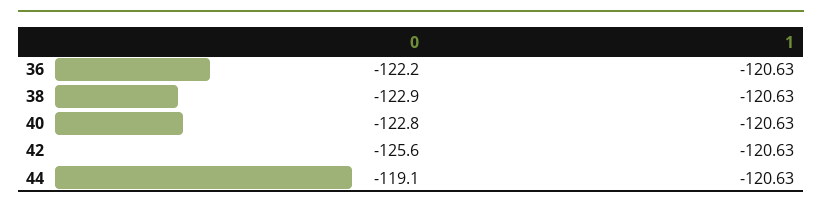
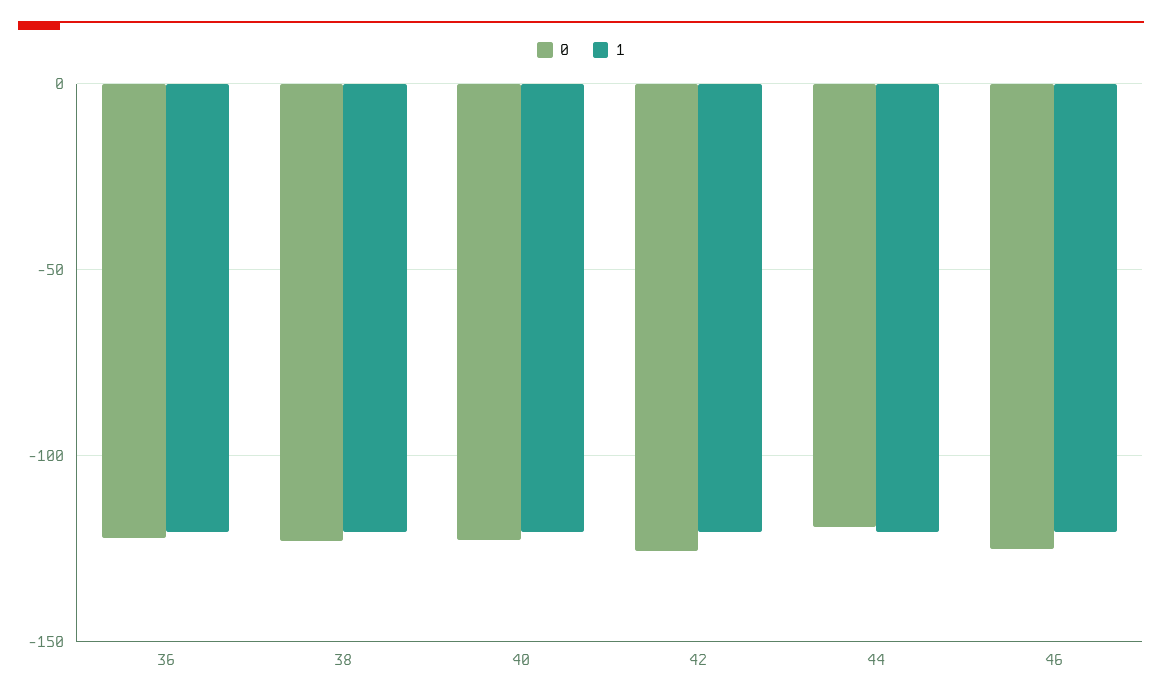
  {
    "0": {
      "36": -122.2,
      "38": -122.9,
      "40": -122.8,
      "42": -125.6,
-     "44": -119.1
+     "44": -119.1,
+     "46": -125
    },
    "1": {
      "36": -120.63,
      "38": -120.63,
      "40": -120.63,
      "42": -120.63,
-     "44": -120.63
+     "44": -120.63,
+     "46": -120
    }
  }

